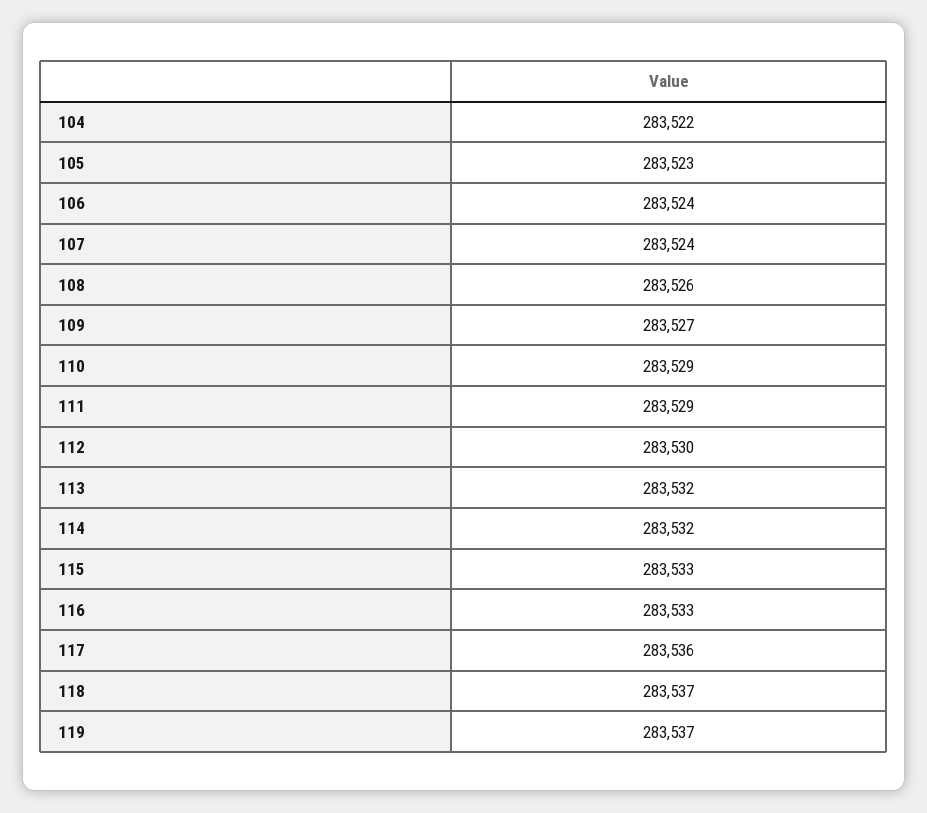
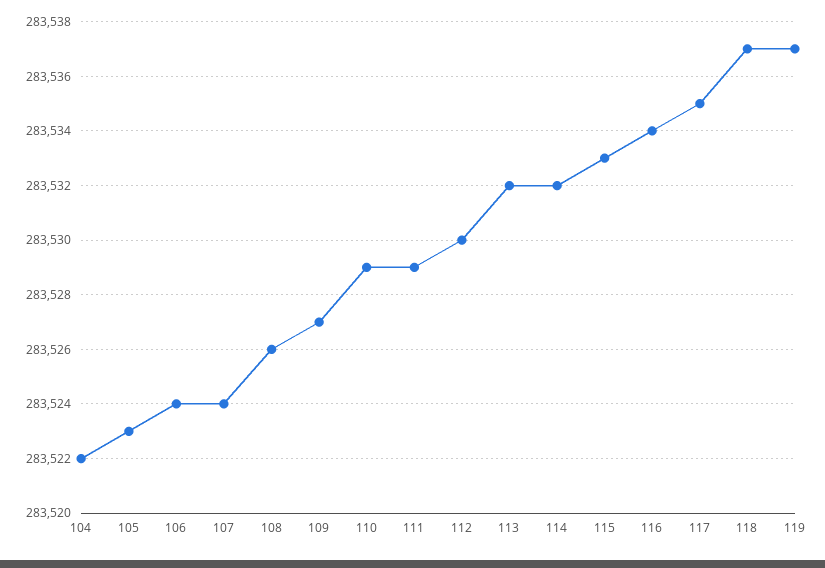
  {
    "104": 283522,
    "105": 283523,
    "106": 283524,
    "107": 283524,
    "108": 283526,
    "109": 283527,
    "110": 283529,
    "111": 283529,
    "112": 283530,
    "113": 283532,
    "114": 283532,
    "115": 283533,
-   "116": 283533,
+   "116": 283534,
-   "117": 283536,
+   "117": 283535,
    "118": 283537,
    "119": 283537
  }

